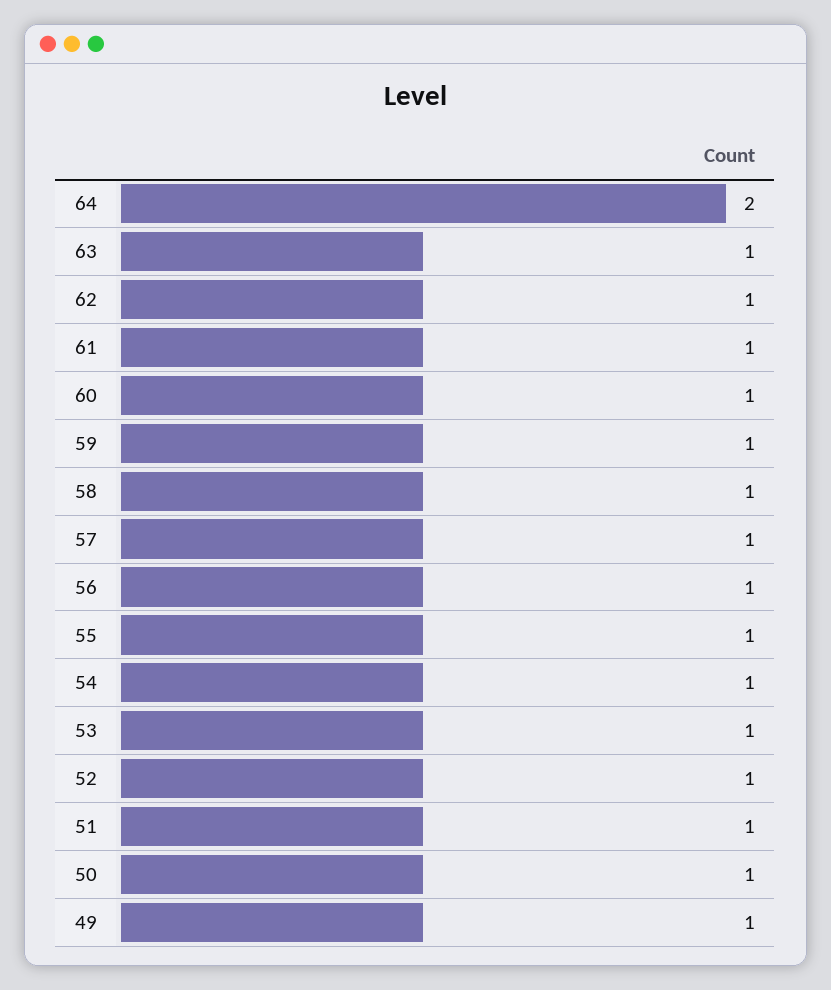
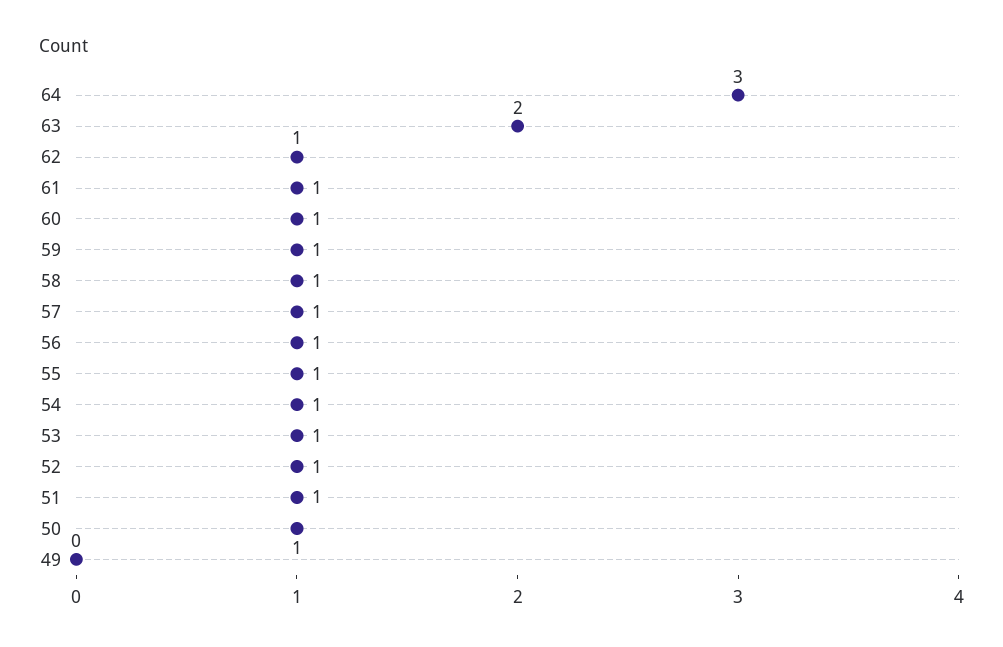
  {
-   "64": 2,
+   "64": 3,
-   "63": 1,
+   "63": 2,
    "62": 1,
    "61": 1,
    "60": 1,
    "59": 1,
    "58": 1,
    "57": 1,
    "56": 1,
    "55": 1,
    "54": 1,
    "53": 1,
    "52": 1,
    "51": 1,
    "50": 1,
-   "49": 1
+   "49": 0
  }

